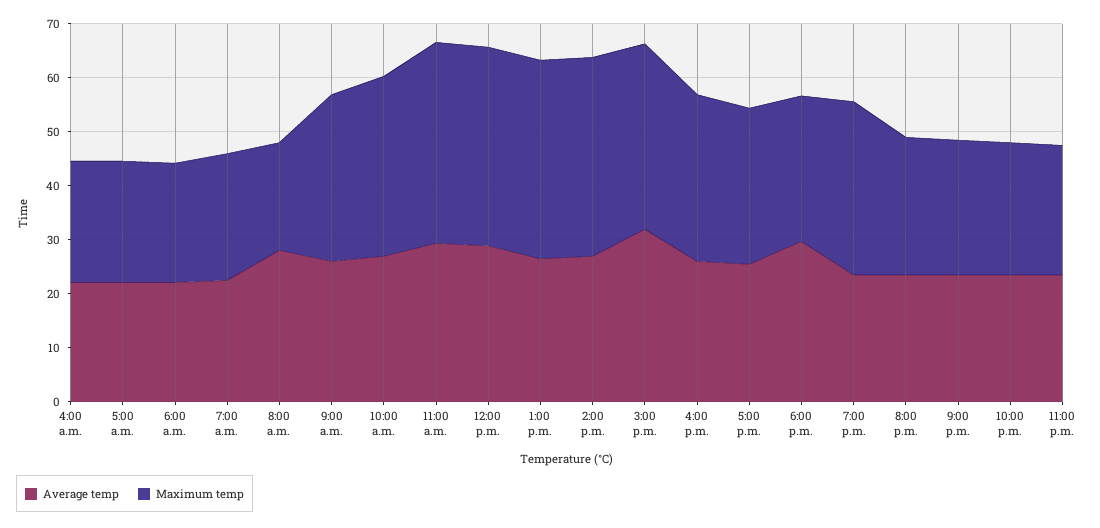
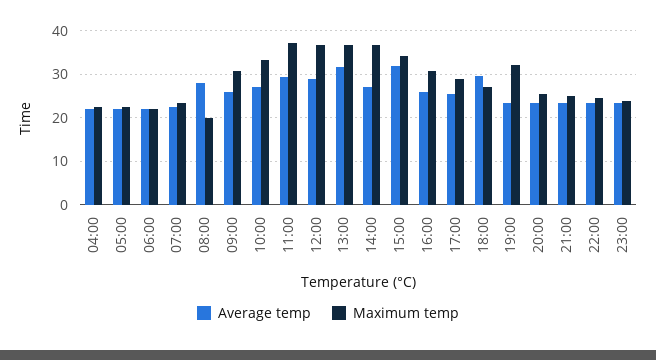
  {
    "Average temp": {
      "4:00 a.m.": 22,
      "5:00 a.m.": 22,
      "6:00 a.m.": 22,
      "7:00 a.m.": 22,
      "8:00 a.m.": 28,
      "9:00 a.m.": 26,
      "10:00 a.m.": 28,
      "11:00 a.m.": 30,
      "12:00 p.m.": 28,
-     "1:00 p.m.": 26,
+     "1:00 p.m.": 32,
      "2:00 p.m.": 28,
      "3:00 p.m.": 32,
      "4:00 p.m.": 26,
      "5:00 p.m.": 26,
      "6:00 p.m.": 30,
      "7:00 p.m.": 24,
      "8:00 p.m.": 24,
      "9:00 p.m.": 24,
      "10:00 p.m.": 24,
      "11:00 p.m.": 24
    },
    "Maximum temp": {
      "4:00 a.m.": 22,
      "5:00 a.m.": 22,
      "6:00 a.m.": 22,
      "7:00 a.m.": 24,
      "8:00 a.m.": 20,
      "9:00 a.m.": 30,
      "10:00 a.m.": 34,
      "11:00 a.m.": 38,
      "12:00 p.m.": 36,
      "1:00 p.m.": 36,
      "2:00 p.m.": 36,
      "3:00 p.m.": 34,
      "4:00 p.m.": 30,
      "5:00 p.m.": 28,
      "6:00 p.m.": 28,
      "7:00 p.m.": 32,
      "8:00 p.m.": 26,
      "9:00 p.m.": 26,
      "10:00 p.m.": 24,
      "11:00 p.m.": 24
    }
  }

